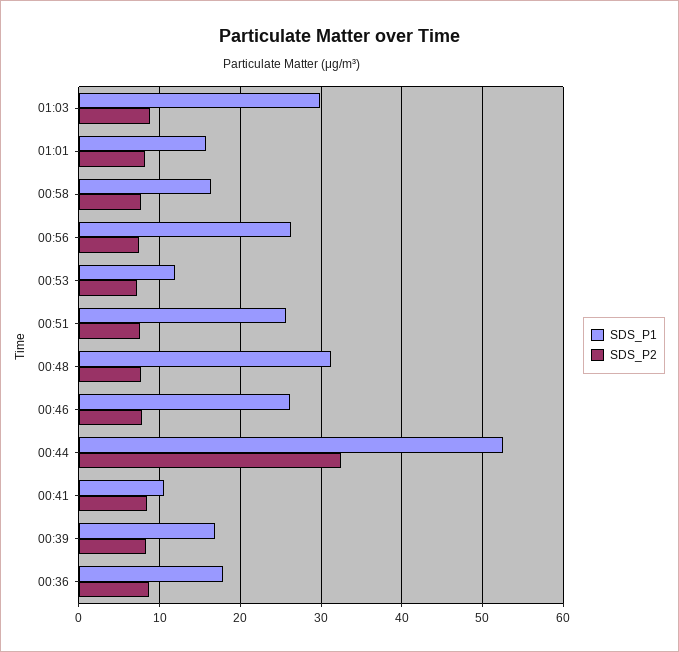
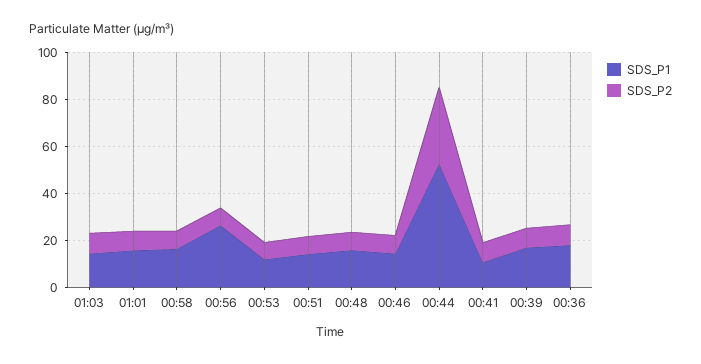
  {
    "SDS_P1": {
-     "01:03": 30,
+     "01:03": 15,
      "01:01": 16,
      "00:58": 16,
      "00:56": 26,
      "00:53": 12,
-     "00:51": 26,
+     "00:51": 15,
-     "00:48": 31,
+     "00:48": 15,
-     "00:46": 26,
+     "00:46": 15,
      "00:44": 53,
      "00:41": 11,
      "00:39": 17,
      "00:36": 18
    },
    "SDS_P2": {
      "01:03": 9,
      "01:01": 8,
      "00:58": 8,
      "00:56": 7,
      "00:53": 7,
      "00:51": 8,
      "00:48": 8,
      "00:46": 8,
      "00:44": 32,
      "00:41": 8,
      "00:39": 8,
      "00:36": 9
    }
  }

